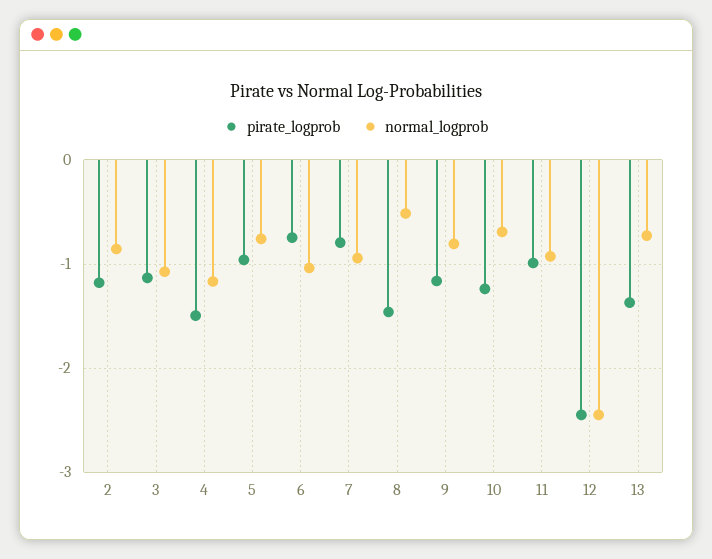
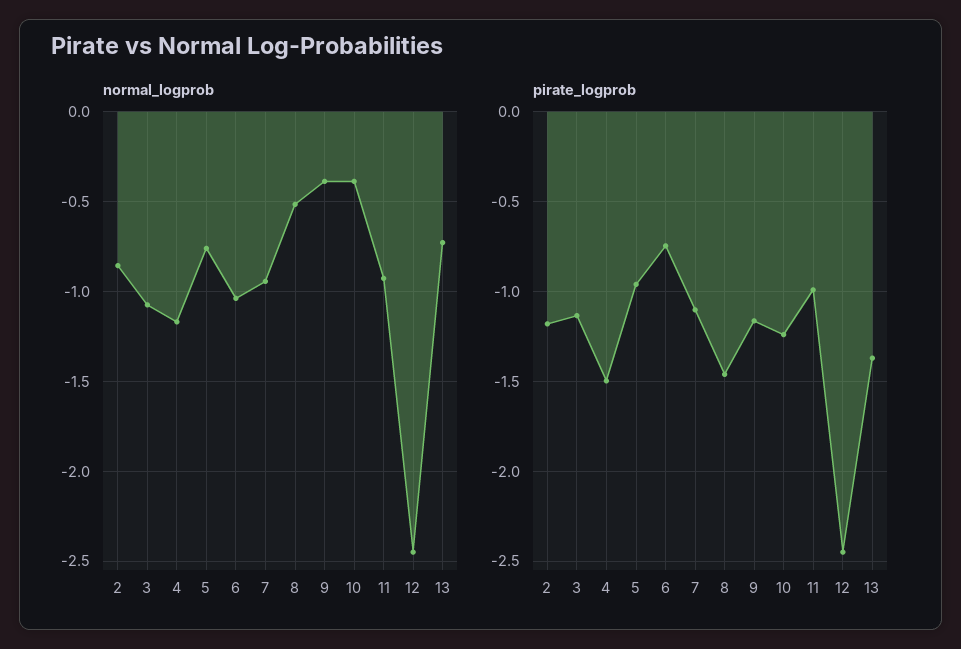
  {
    "pirate_logprob": {
      "2": -1.2,
      "3": -1.15,
      "4": -1.5,
      "5": -0.95,
      "6": -0.75,
-     "7": -0.8,
+     "7": -1.1,
      "8": -1.45,
      "9": -1.15,
      "10": -1.25,
      "11": -1,
      "12": -2.45,
      "13": -1.35
    },
    "normal_logprob": {
      "2": -0.85,
      "3": -1.05,
      "4": -1.15,
      "5": -0.75,
      "6": -1.05,
      "7": -0.95,
      "8": -0.5,
-     "9": -0.8,
+     "9": -0.4,
-     "10": -0.7,
+     "10": -0.4,
      "11": -0.95,
      "12": -2.45,
      "13": -0.75
    }
  }

